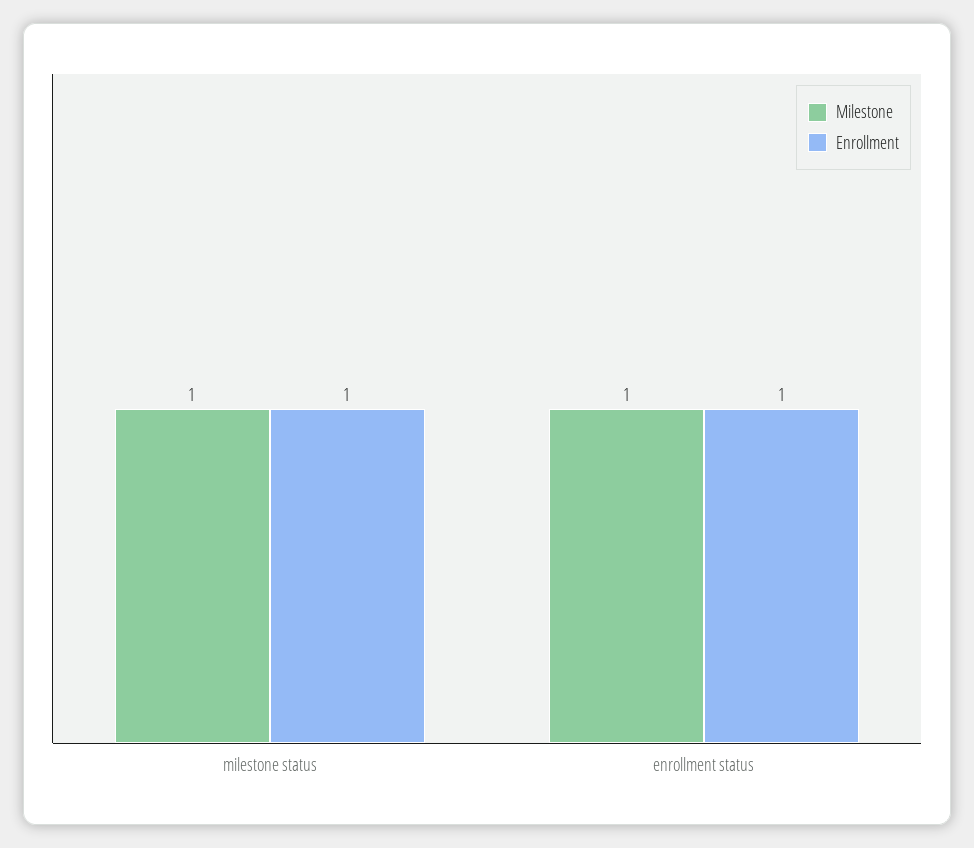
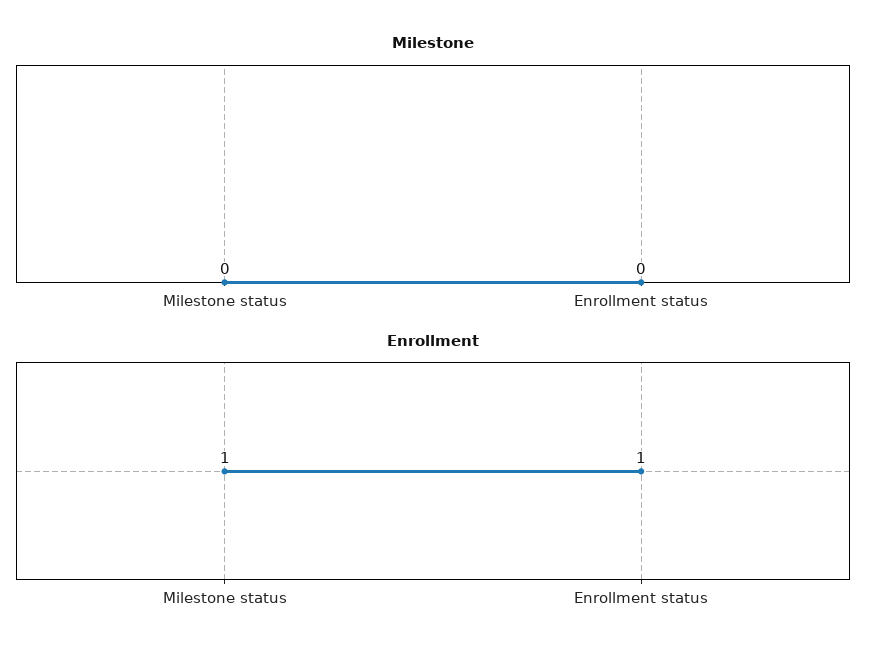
  {
    "Milestone": {
-     "milestone status": 1,
+     "milestone status": 0,
-     "enrollment status": 1
+     "enrollment status": 0
    },
    "Enrollment": {
      "milestone status": 1,
      "enrollment status": 1
    }
  }

